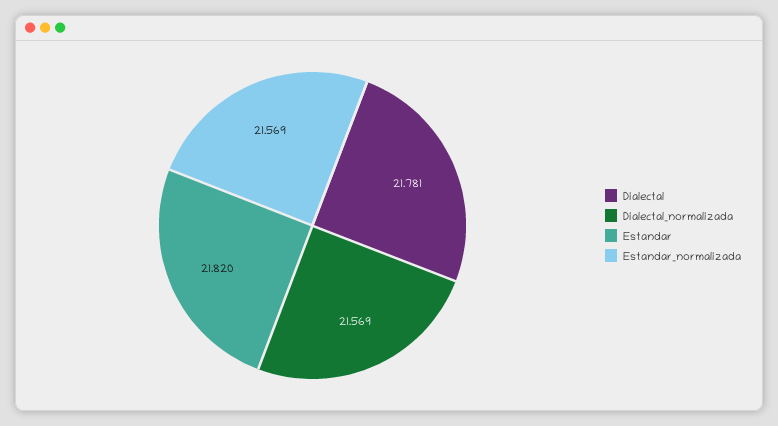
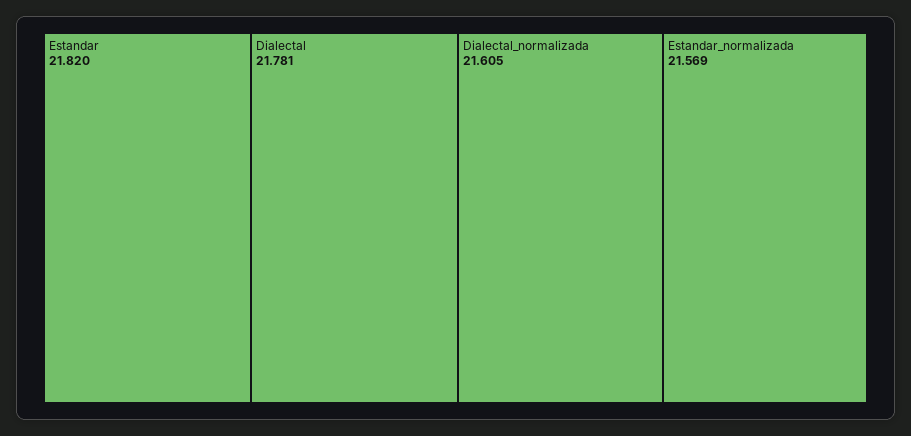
  {
    "Dialectal": 21.781,
-   "Dialectal_normalizada": 21.569,
+   "Dialectal_normalizada": 21.605,
    "Estandar": 21.82,
    "Estandar_normalizada": 21.569
  }

